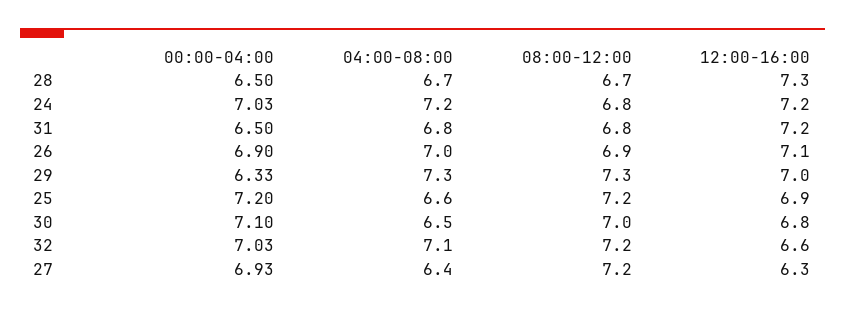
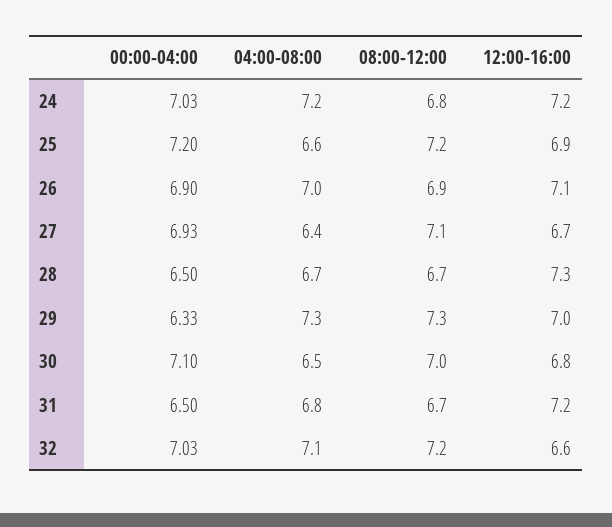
  {
    "00:00-04:00": {
      "28": 6.5,
      "24": 7.03,
      "31": 6.5,
      "26": 6.9,
      "29": 6.33,
      "25": 7.2,
      "30": 7.1,
      "32": 7.03,
      "27": 6.93
    },
    "04:00-08:00": {
      "28": 6.7,
      "24": 7.2,
      "31": 6.8,
      "26": 7,
      "29": 7.3,
      "25": 6.6,
      "30": 6.5,
      "32": 7.1,
      "27": 6.4
    },
    "08:00-12:00": {
      "28": 6.7,
      "24": 6.8,
-     "31": 6.8,
+     "31": 6.7,
      "26": 6.9,
      "29": 7.3,
      "25": 7.2,
      "30": 7,
      "32": 7.2,
-     "27": 7.2
+     "27": 7.1
    },
    "12:00-16:00": {
      "28": 7.3,
      "24": 7.2,
      "31": 7.2,
      "26": 7.1,
      "29": 7,
      "25": 6.9,
      "30": 6.8,
      "32": 6.6,
-     "27": 6.3
+     "27": 6.7
    }
  }

